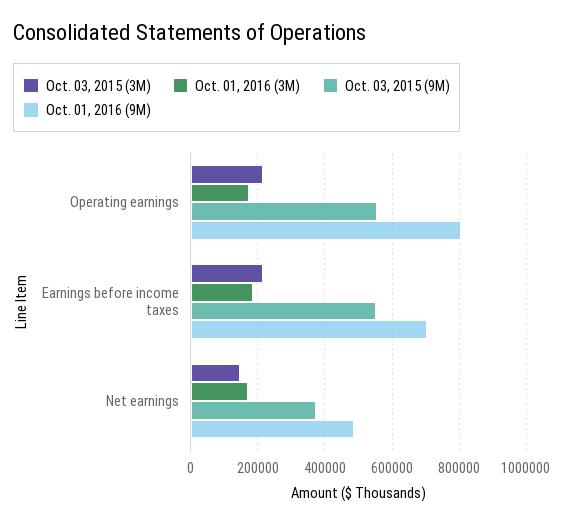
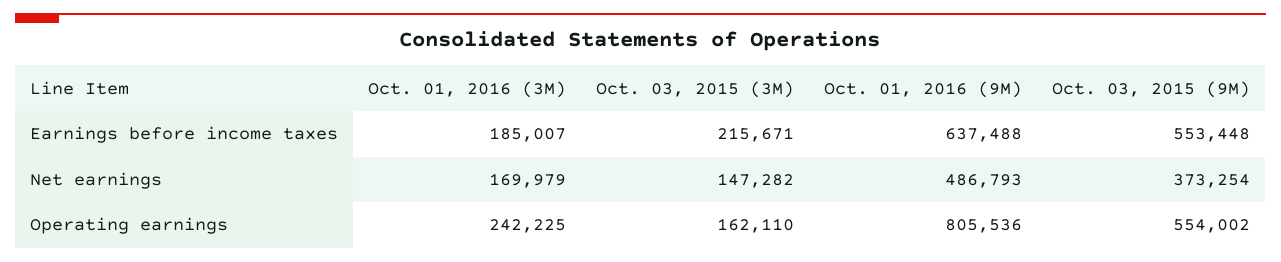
  {
    "Oct. 03, 2015 (3M)": {
-     "Operating earnings": 220000,
+     "Operating earnings": 162110,
      "Earnings before income taxes": 215671,
      "Net earnings": 147282
    },
    "Oct. 01, 2016 (3M)": {
-     "Operating earnings": 180000,
+     "Operating earnings": 242225,
      "Earnings before income taxes": 185007,
      "Net earnings": 169979
    },
    "Oct. 03, 2015 (9M)": {
      "Operating earnings": 554002,
      "Earnings before income taxes": 553448,
      "Net earnings": 373254
    },
    "Oct. 01, 2016 (9M)": {
      "Operating earnings": 805536,
-     "Earnings before income taxes": 700000,
+     "Earnings before income taxes": 637488,
      "Net earnings": 486793
    }
  }

